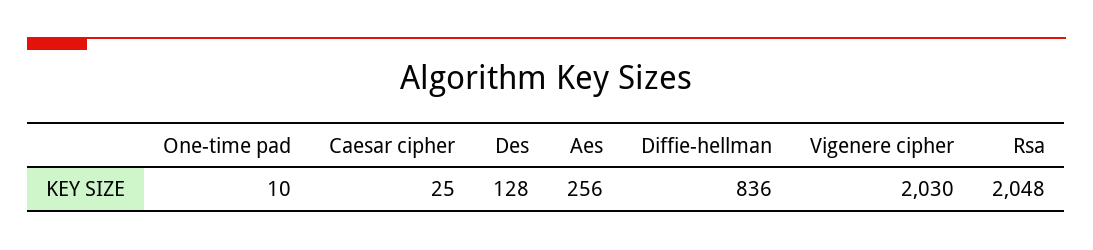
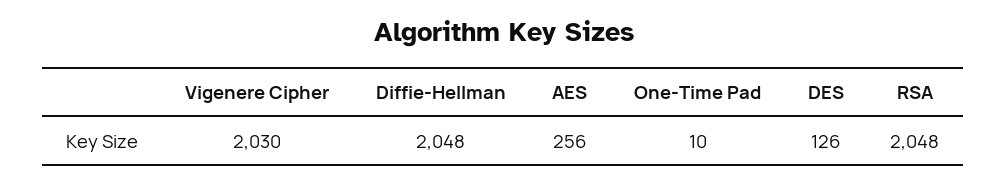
  {
    "One-time pad": 10,
-   "Caesar cipher": 25,
-   "Des": 128,
+   "Des": 126,
    "Aes": 256,
-   "Diffie-hellman": 836,
+   "Diffie-hellman": 2048,
    "Vigenere cipher": 2030,
    "Rsa": 2048
  }

